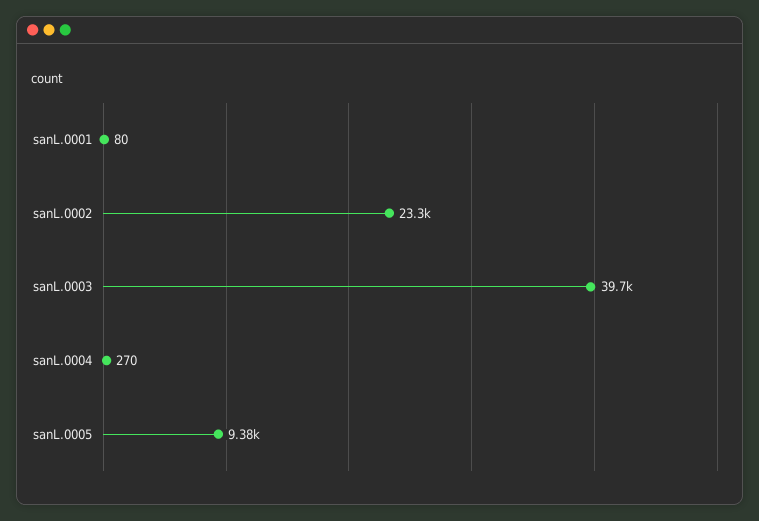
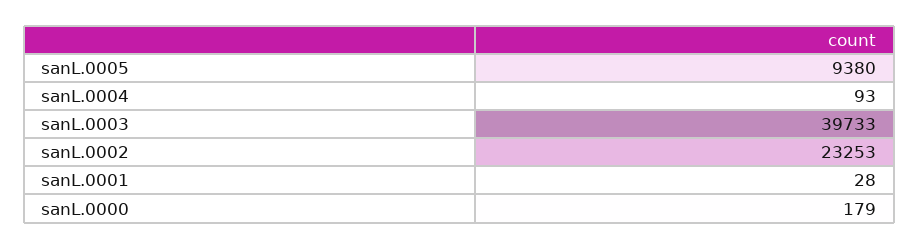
  {
-   "sanL.0001": 80,
+   "sanL.0001": 28,
    "sanL.0002": 23253,
    "sanL.0003": 39733,
-   "sanL.0004": 270,
+   "sanL.0004": 93,
-   "sanL.0005": 9380
+   "sanL.0005": 9380,
+   "sanL.0000": 179
  }

